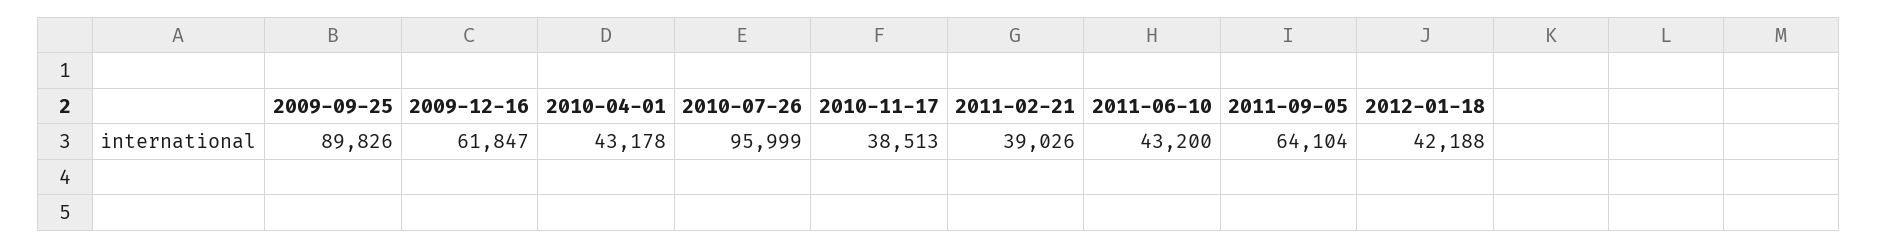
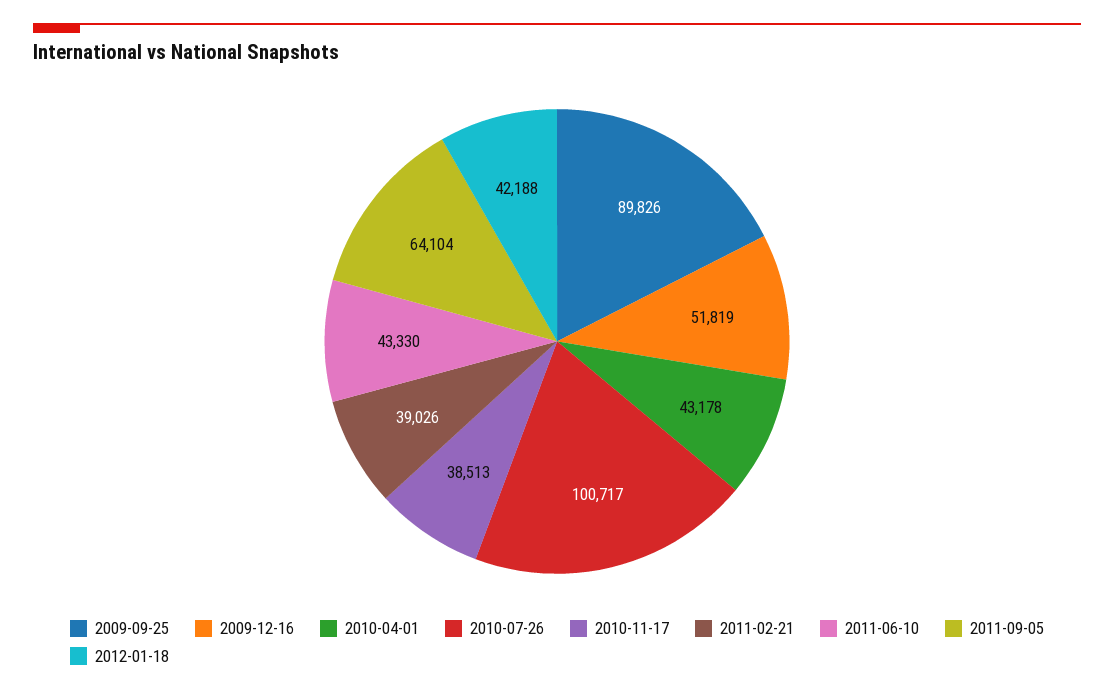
  {
    "2009-09-25": 89826,
-   "2009-12-16": 61847,
+   "2009-12-16": 51819,
    "2010-04-01": 43178,
-   "2010-07-26": 95999,
+   "2010-07-26": 100717,
    "2010-11-17": 38513,
    "2011-02-21": 39026,
-   "2011-06-10": 43200,
+   "2011-06-10": 43330,
    "2011-09-05": 64104,
    "2012-01-18": 42188
  }

